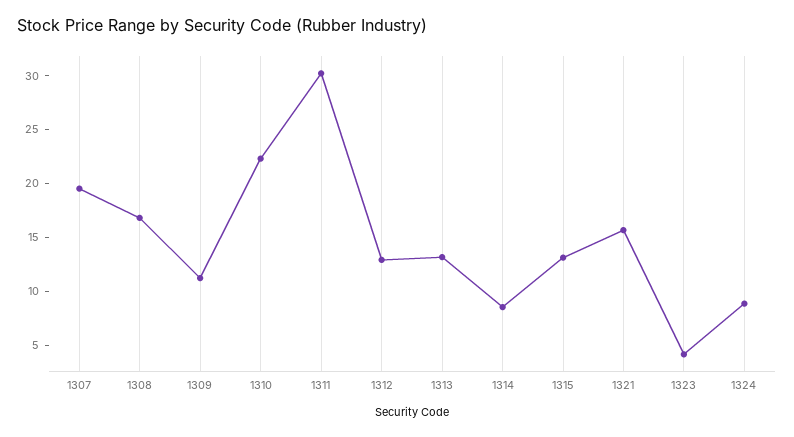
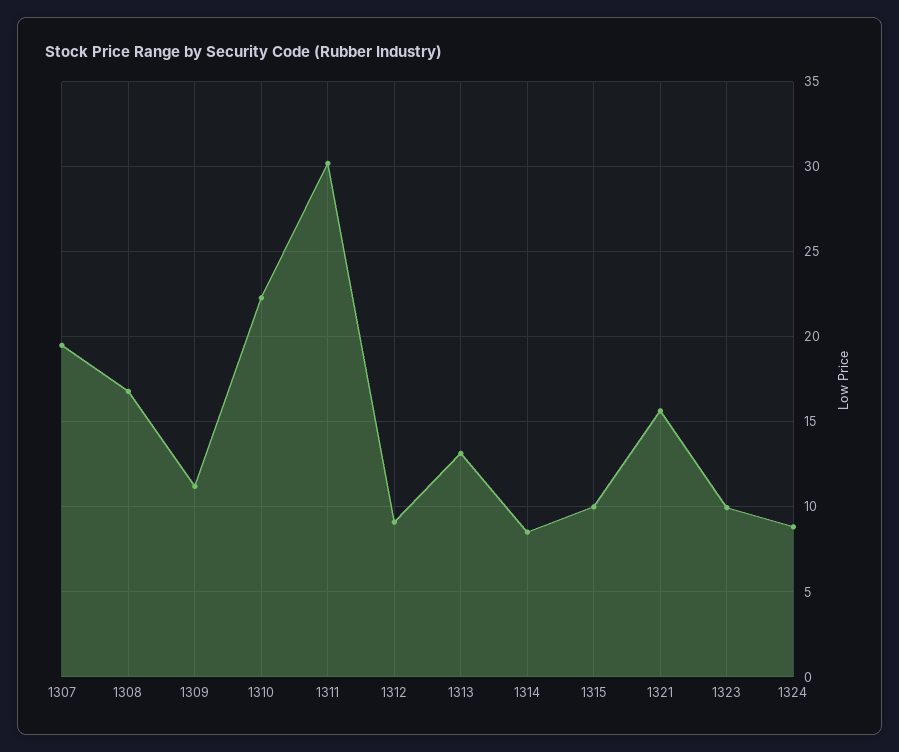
  {
    "1307": 19.5,
    "1308": 17,
    "1309": 11,
    "1310": 22.5,
    "1311": 30,
-   "1312": 13,
+   "1312": 9,
    "1313": 13,
    "1314": 8.5,
-   "1315": 13,
+   "1315": 10,
    "1321": 15.5,
-   "1323": 4,
+   "1323": 10,
    "1324": 9
  }

